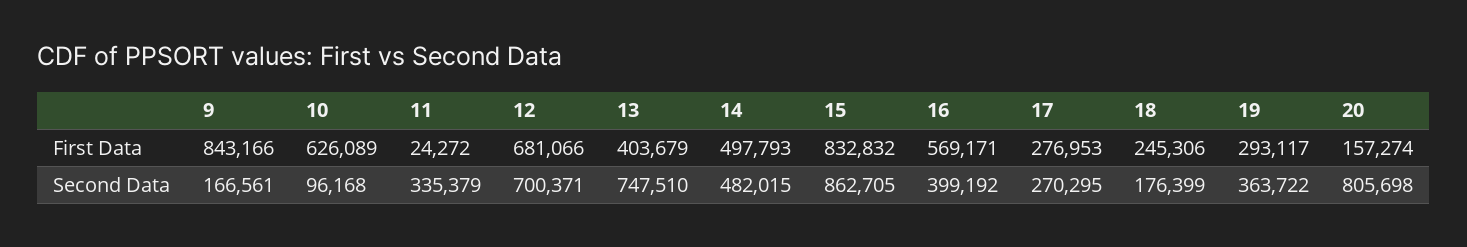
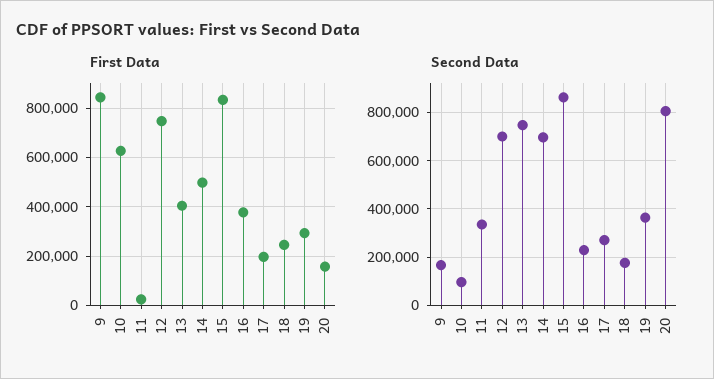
  {
    "First Data": {
      "9": 843166,
      "10": 626089,
      "11": 24272,
-     "12": 681066,
+     "12": 750000,
      "13": 403679,
      "14": 497793,
      "15": 832832,
-     "16": 569171,
+     "16": 375000,
-     "17": 276953,
+     "17": 200000,
      "18": 245306,
      "19": 293117,
      "20": 157274
    },
    "Second Data": {
      "9": 166561,
      "10": 96168,
      "11": 335379,
      "12": 700371,
      "13": 747510,
-     "14": 482015,
+     "14": 700000,
      "15": 862705,
-     "16": 399192,
+     "16": 225000,
      "17": 270295,
      "18": 176399,
      "19": 363722,
      "20": 805698
    }
  }

